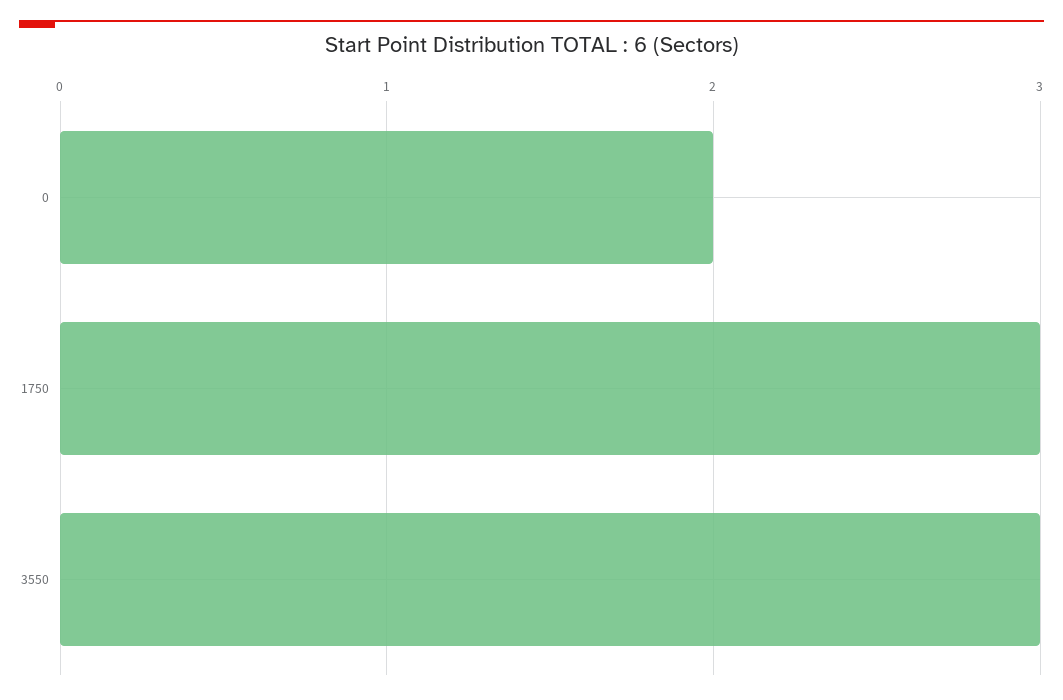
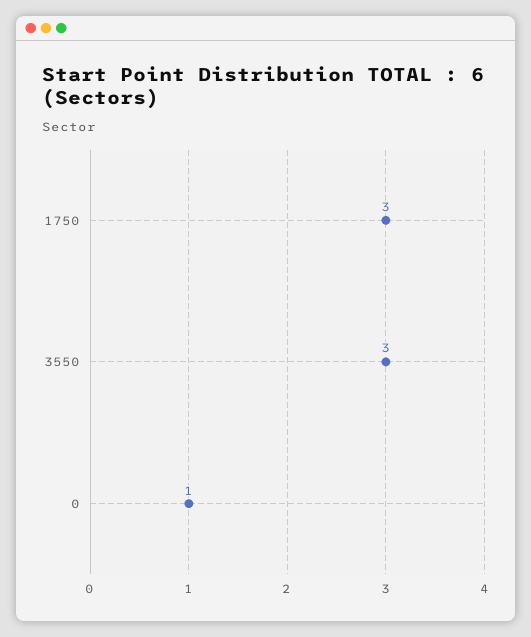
  {
-   "0": 2,
+   "0": 1,
    "1750": 3,
    "3550": 3
  }

